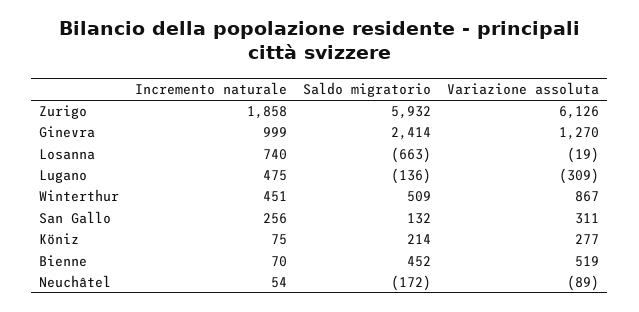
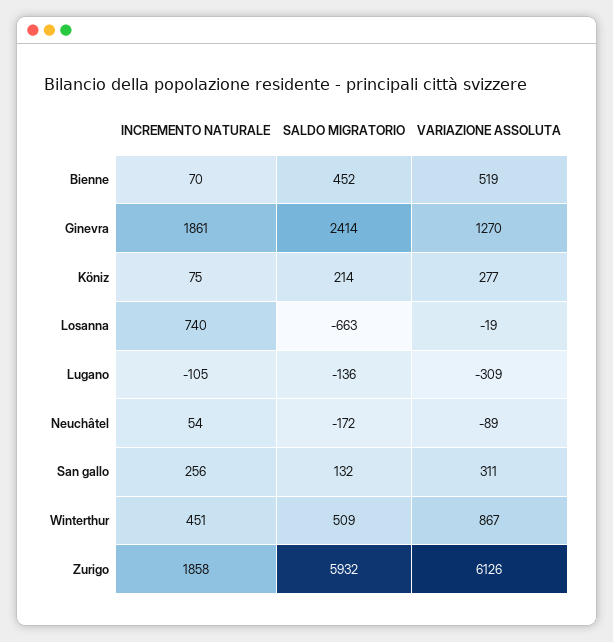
  {
    "Incremento naturale": {
      "Zurigo": 1858,
-     "Ginevra": 999,
+     "Ginevra": 1861,
      "Losanna": 740,
-     "Lugano": 475,
+     "Lugano": -105,
      "Winterthur": 451,
      "San Gallo": 256,
      "Köniz": 75,
      "Bienne": 70,
      "Neuchâtel": 54
    },
    "Saldo migratorio": {
      "Zurigo": 5932,
      "Ginevra": 2414,
      "Losanna": -663,
      "Lugano": -136,
      "Winterthur": 509,
      "San Gallo": 132,
      "Köniz": 214,
      "Bienne": 452,
      "Neuchâtel": -172
    },
    "Variazione assoluta": {
      "Zurigo": 6126,
      "Ginevra": 1270,
      "Losanna": -19,
      "Lugano": -309,
      "Winterthur": 867,
      "San Gallo": 311,
      "Köniz": 277,
      "Bienne": 519,
      "Neuchâtel": -89
    }
  }

